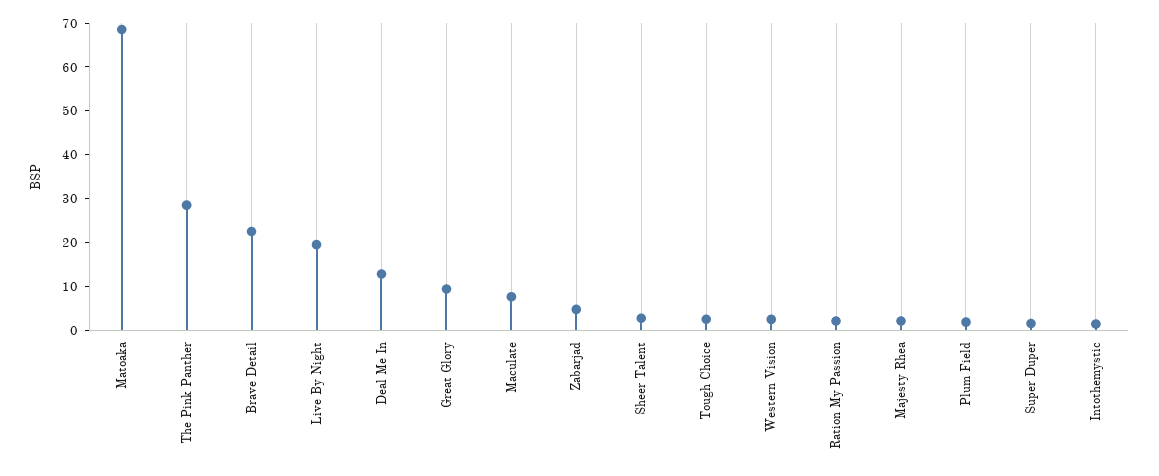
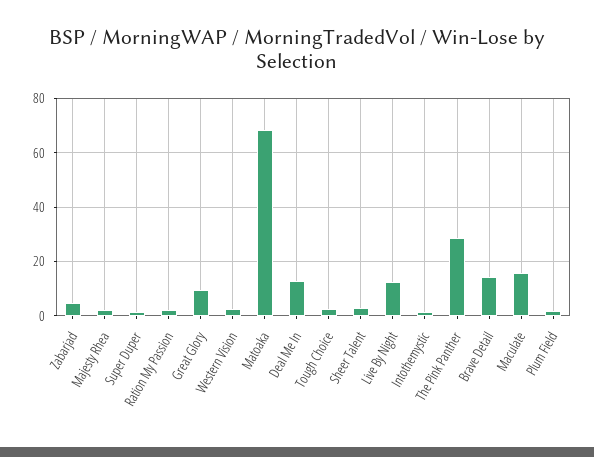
  {
    "Matoaka": 68,
    "The Pink Panther": 28,
-   "Brave Detail": 22,
+   "Brave Detail": 15,
-   "Live By Night": 20,
+   "Live By Night": 12.5,
    "Deal Me In": 12,
    "Great Glory": 10,
-   "Maculate": 8,
+   "Maculate": 15,
    "Zabarjad": 4,
    "Sheer Talent": 2,
    "Tough Choice": 2,
    "Western Vision": 2,
    "Ration My Passion": 2,
    "Majesty Rhea": 2,
    "Plum Field": 2,
    "Super Duper": 2,
    "Intothemystic": 2
  }

